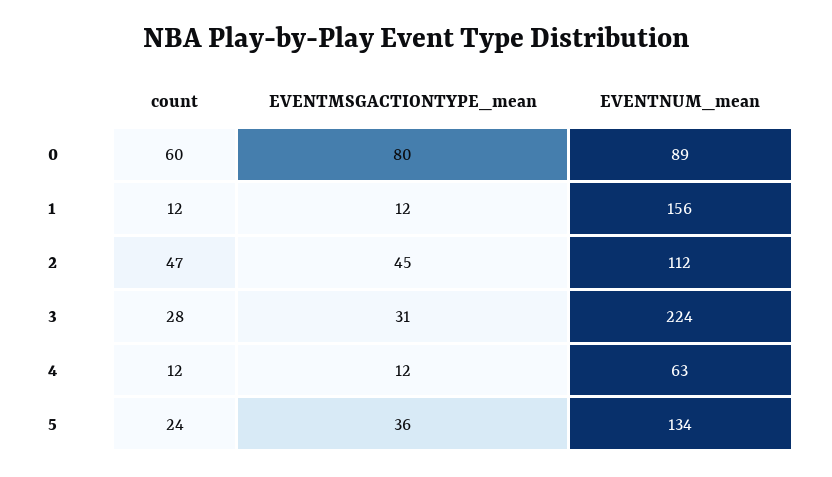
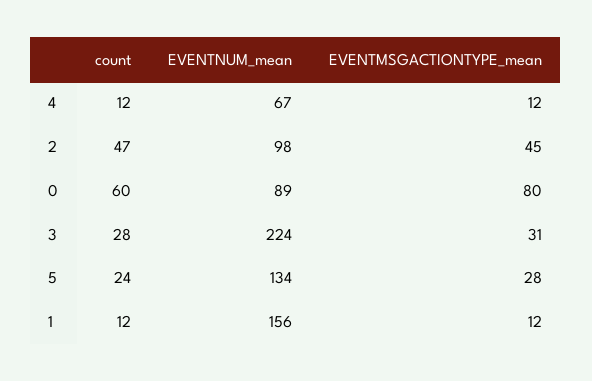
  {
    "count": {
      "0": 60,
      "1": 12,
      "2": 47,
      "3": 28,
      "4": 12,
      "5": 24
    },
    "EVENTMSGACTIONTYPE_mean": {
      "0": 80,
      "1": 12,
      "2": 45,
      "3": 31,
      "4": 12,
-     "5": 36
+     "5": 28
    },
    "EVENTNUM_mean": {
      "0": 89,
      "1": 156,
-     "2": 112,
+     "2": 98,
      "3": 224,
-     "4": 63,
+     "4": 67,
      "5": 134
    }
  }

